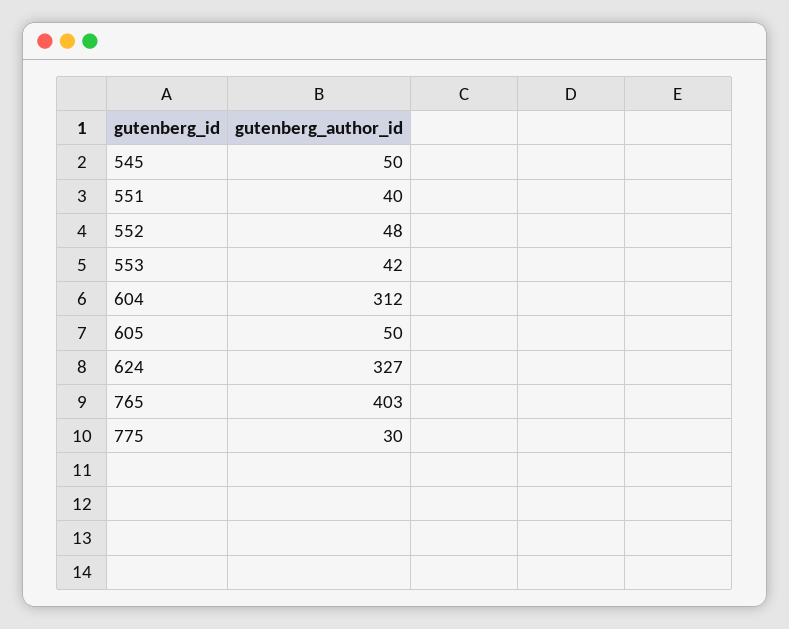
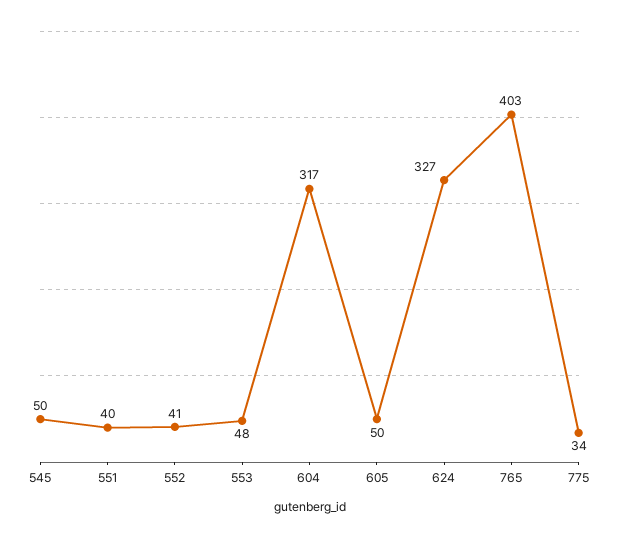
  {
    "545": 50,
    "551": 40,
-   "552": 48,
+   "552": 41,
-   "553": 42,
+   "553": 48,
-   "604": 312,
+   "604": 317,
    "605": 50,
    "624": 327,
    "765": 403,
-   "775": 30
+   "775": 34
  }

